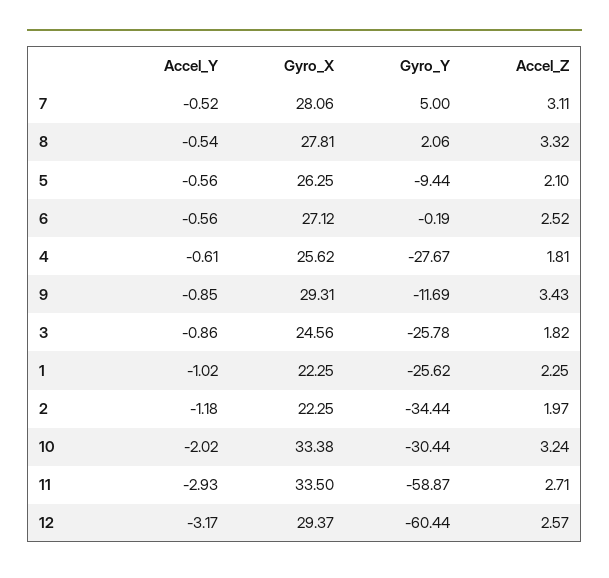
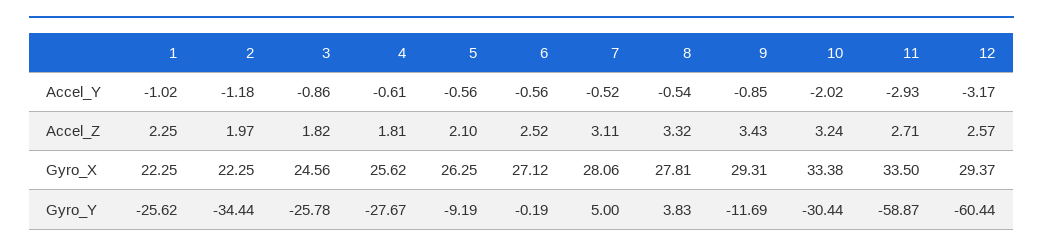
  {
    "Accel_Y": {
      "7": -0.52,
      "8": -0.54,
      "5": -0.56,
      "6": -0.56,
      "4": -0.61,
      "9": -0.85,
      "3": -0.86,
      "1": -1.02,
      "2": -1.18,
      "10": -2.02,
      "11": -2.93,
      "12": -3.17
    },
    "Gyro_X": {
      "7": 28.06,
      "8": 27.81,
      "5": 26.25,
      "6": 27.12,
      "4": 25.62,
      "9": 29.31,
      "3": 24.56,
      "1": 22.25,
      "2": 22.25,
      "10": 33.38,
      "11": 33.5,
      "12": 29.37
    },
    "Gyro_Y": {
      "7": 5,
-     "8": 2.06,
+     "8": 3.83,
-     "5": -9.44,
+     "5": -9.19,
      "6": -0.19,
      "4": -27.67,
      "9": -11.69,
      "3": -25.78,
      "1": -25.62,
      "2": -34.44,
      "10": -30.44,
      "11": -58.87,
      "12": -60.44
    },
    "Accel_Z": {
      "7": 3.11,
      "8": 3.32,
      "5": 2.1,
      "6": 2.52,
      "4": 1.81,
      "9": 3.43,
      "3": 1.82,
      "1": 2.25,
      "2": 1.97,
      "10": 3.24,
      "11": 2.71,
      "12": 2.57
    }
  }

